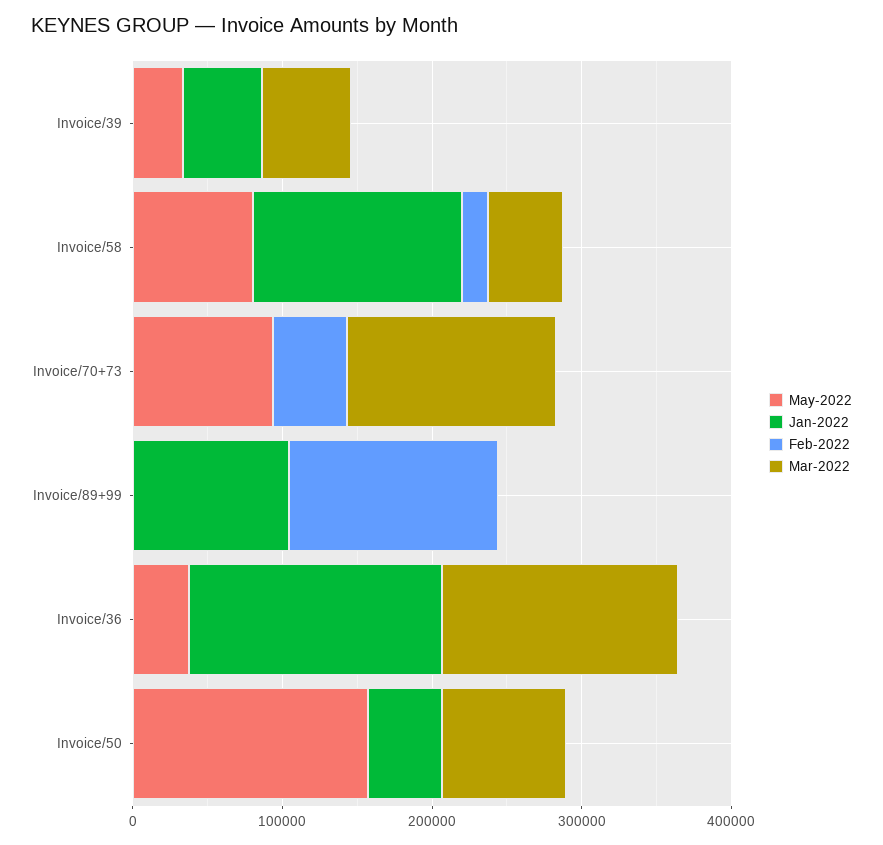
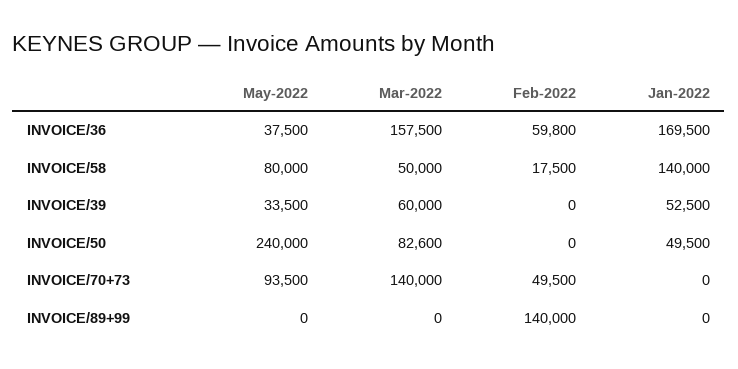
  {
    "May-2022": {
      "Invoice/39": 33500,
      "Invoice/58": 80000,
      "Invoice/70+73": 93500,
      "Invoice/89+99": 0,
      "Invoice/36": 37500,
-     "Invoice/50": 160000
+     "Invoice/50": 240000
    },
    "Jan-2022": {
      "Invoice/39": 52500,
      "Invoice/58": 140000,
      "Invoice/70+73": 0,
-     "Invoice/89+99": 100000,
+     "Invoice/89+99": 0,
      "Invoice/36": 169500,
      "Invoice/50": 49500
    },
    "Feb-2022": {
      "Invoice/39": 0,
      "Invoice/58": 17500,
      "Invoice/70+73": 49500,
      "Invoice/89+99": 140000,
-     "Invoice/36": 0,
+     "Invoice/36": 59800,
      "Invoice/50": 0
    },
    "Mar-2022": {
      "Invoice/39": 60000,
      "Invoice/58": 50000,
      "Invoice/70+73": 140000,
      "Invoice/89+99": 0,
      "Invoice/36": 157500,
      "Invoice/50": 82600
    }
  }

